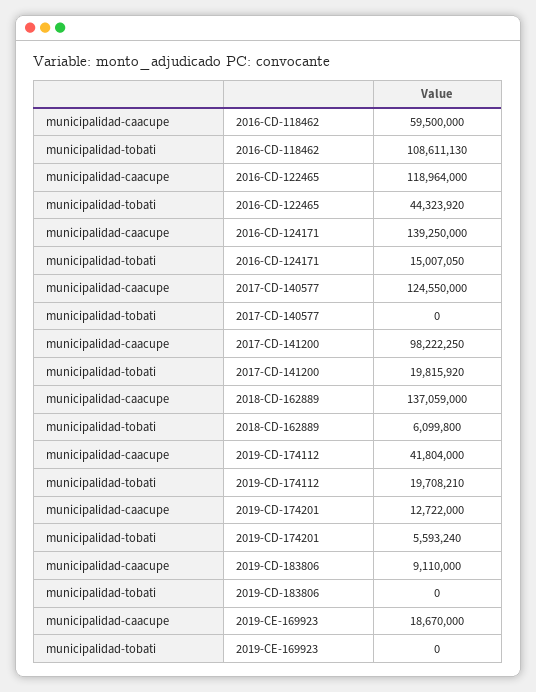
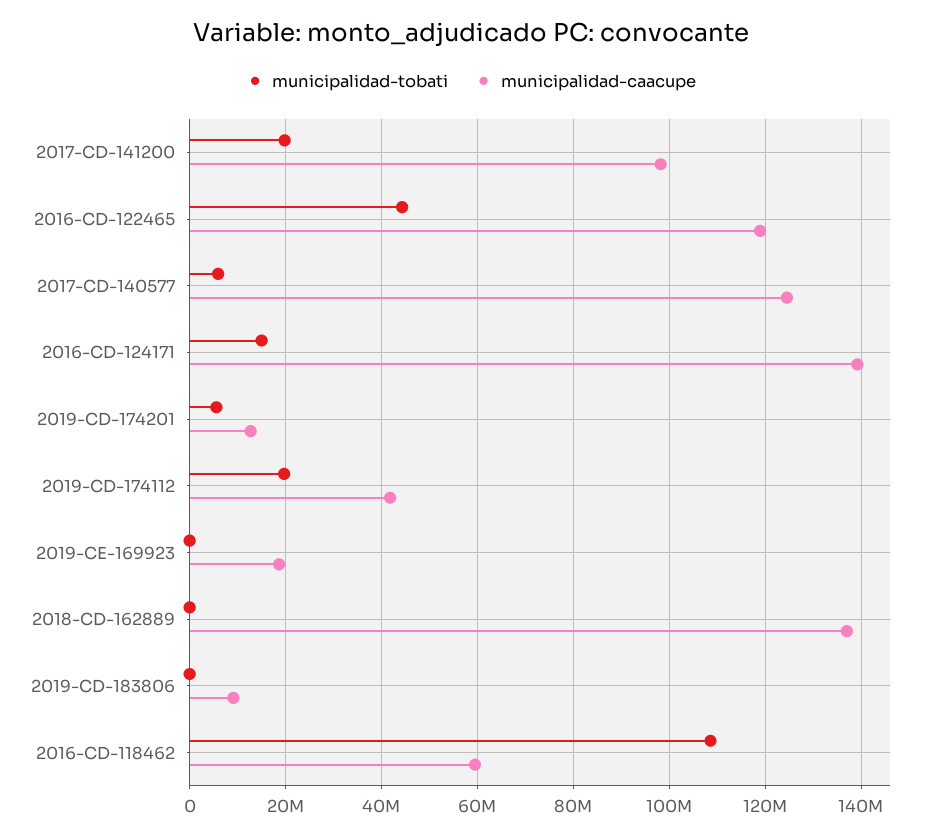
  {
    "municipalidad-caacupe": {
      "2016-CD-118462": 59500000,
      "2016-CD-122465": 118964000,
      "2016-CD-124171": 139250000,
      "2017-CD-140577": 124550000,
      "2017-CD-141200": 98222250,
      "2018-CD-162889": 137059000,
      "2019-CD-174112": 41804000,
      "2019-CD-174201": 12722000,
      "2019-CD-183806": 9110000,
      "2019-CE-169923": 18670000
    },
    "municipalidad-tobati": {
      "2016-CD-118462": 108611130,
      "2016-CD-122465": 44323920,
      "2016-CD-124171": 15007050,
-     "2017-CD-140577": 0,
+     "2017-CD-140577": 6000000,
      "2017-CD-141200": 19815920,
-     "2018-CD-162889": 6099800,
+     "2018-CD-162889": 0,
      "2019-CD-174112": 19708210,
      "2019-CD-174201": 5593240,
      "2019-CD-183806": 0,
      "2019-CE-169923": 0
    }
  }

